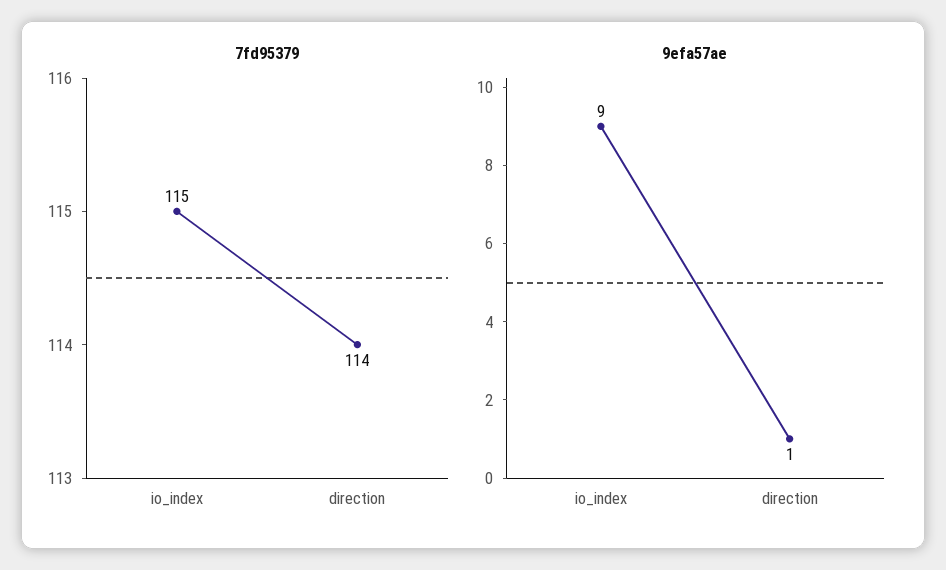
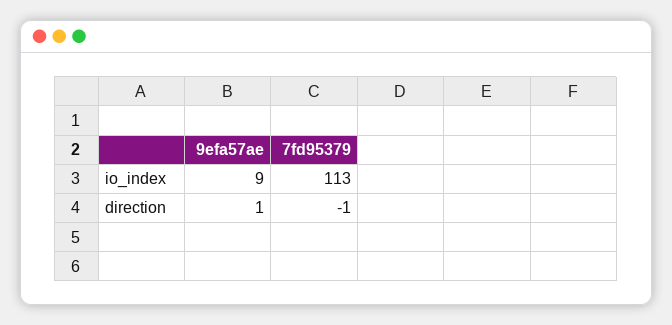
  {
    "7fd95379": {
-     "io_index": 115,
+     "io_index": 113,
-     "direction": 114
+     "direction": -1
    },
    "9efa57ae": {
      "io_index": 9,
      "direction": 1
    }
  }

